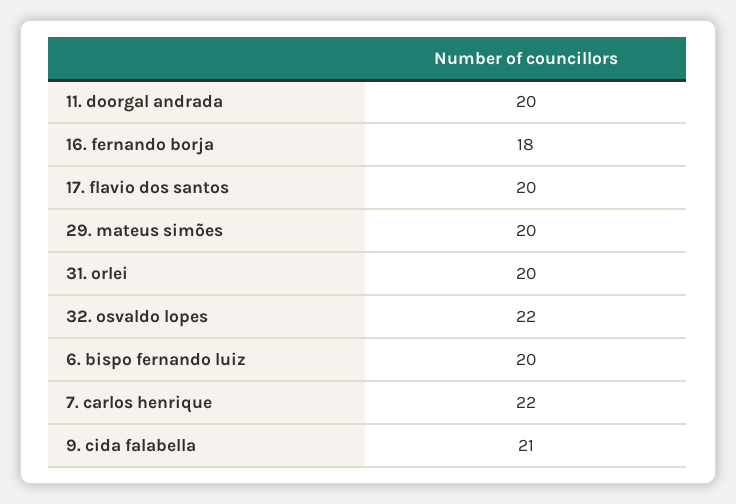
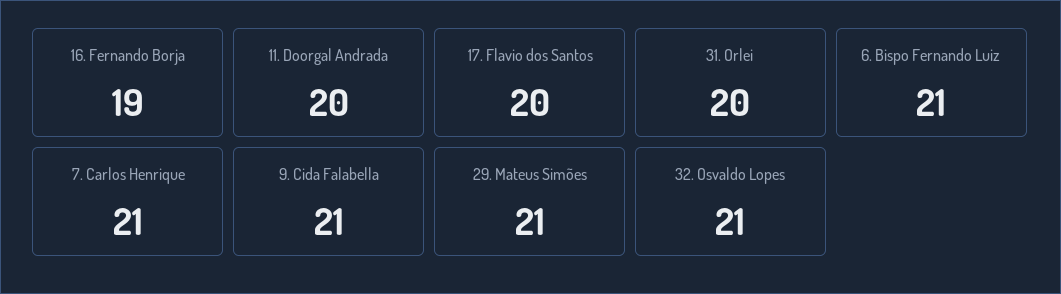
  {
    "11. doorgal andrada": 20,
-   "16. fernando borja": 18,
+   "16. fernando borja": 19,
    "17. flavio dos santos": 20,
-   "29. mateus simões": 20,
+   "29. mateus simões": 21,
    "31. orlei": 20,
-   "32. osvaldo lopes": 22,
+   "32. osvaldo lopes": 21,
-   "6. bispo fernando luiz": 20,
+   "6. bispo fernando luiz": 21,
-   "7. carlos henrique": 22,
+   "7. carlos henrique": 21,
    "9. cida falabella": 21
  }

